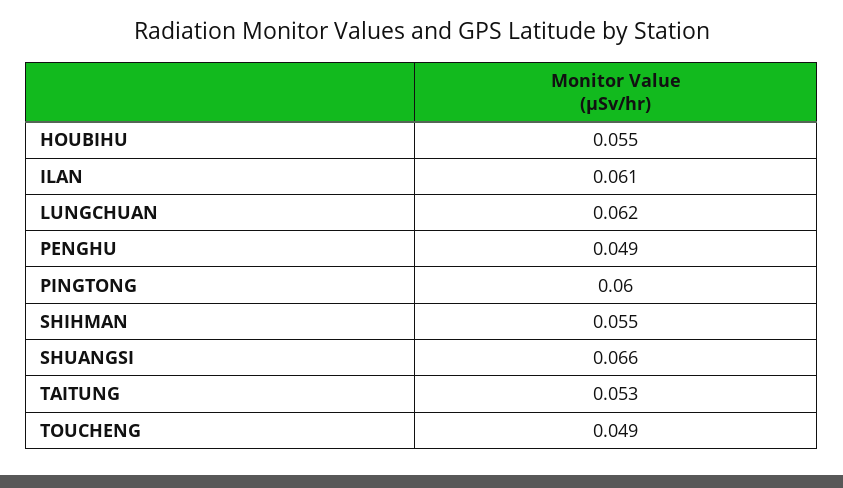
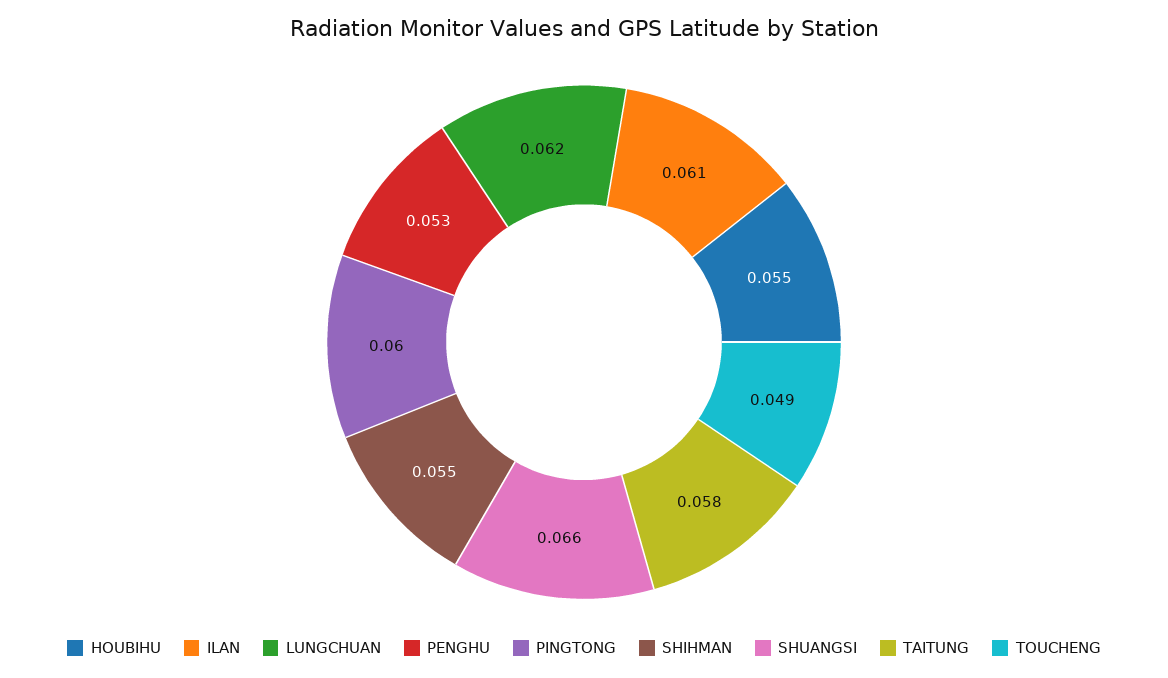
  {
    "HOUBIHU": 0.055,
    "ILAN": 0.061,
    "LUNGCHUAN": 0.062,
-   "PENGHU": 0.049,
+   "PENGHU": 0.053,
    "PINGTONG": 0.06,
    "SHIHMAN": 0.055,
    "SHUANGSI": 0.066,
-   "TAITUNG": 0.053,
+   "TAITUNG": 0.058,
    "TOUCHENG": 0.049
  }

